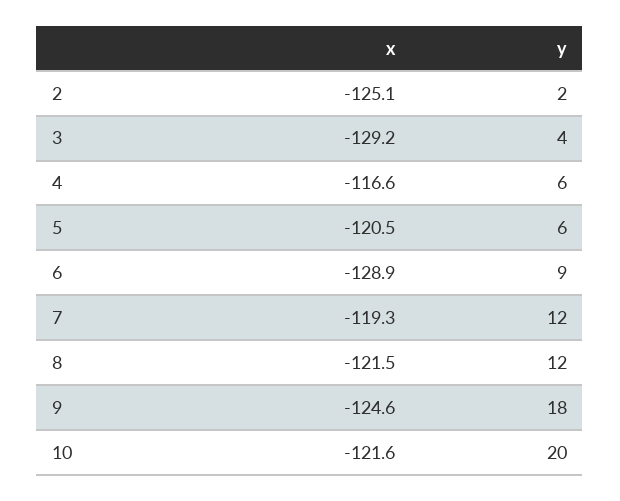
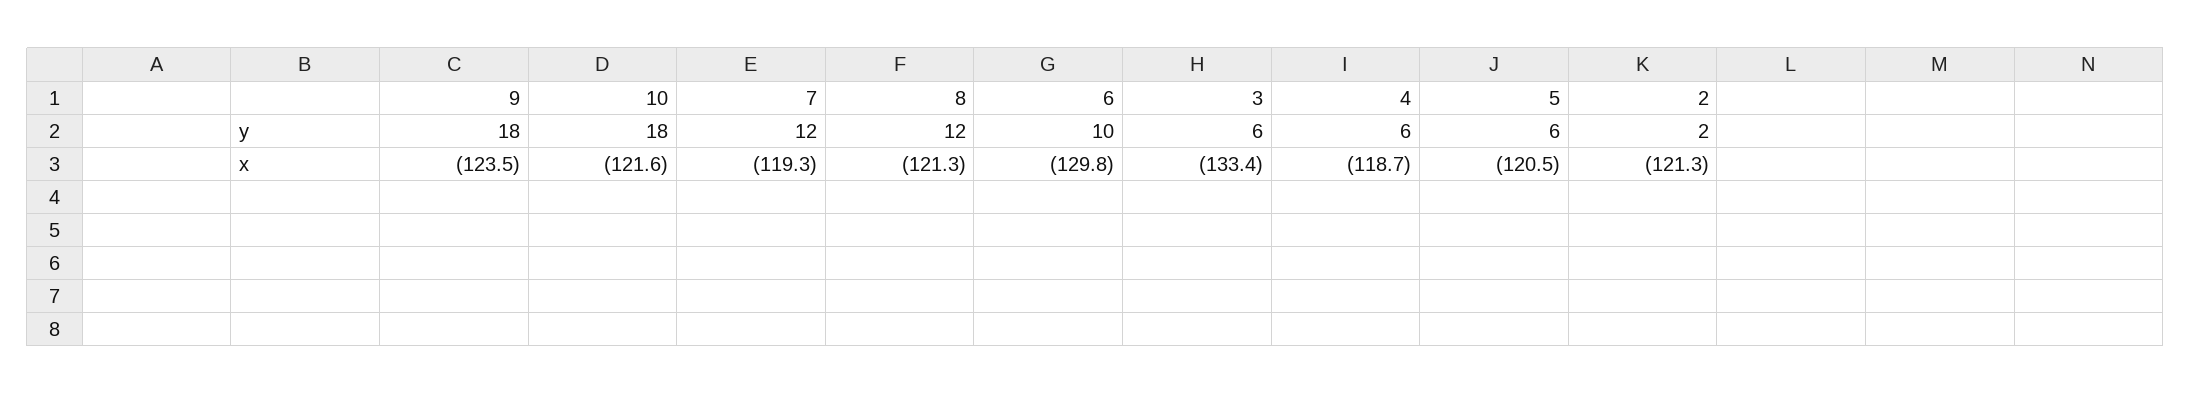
  {
    "x": {
-     "2": -125.1,
+     "2": -121.3,
-     "3": -129.2,
+     "3": -133.4,
-     "4": -116.6,
+     "4": -118.7,
      "5": -120.5,
-     "6": -128.9,
+     "6": -129.8,
      "7": -119.3,
-     "8": -121.5,
+     "8": -121.3,
-     "9": -124.6,
+     "9": -123.5,
      "10": -121.6
    },
    "y": {
      "2": 2,
-     "3": 4,
+     "3": 6,
      "4": 6,
      "5": 6,
-     "6": 9,
+     "6": 10,
      "7": 12,
      "8": 12,
      "9": 18,
-     "10": 20
+     "10": 18
    }
  }

